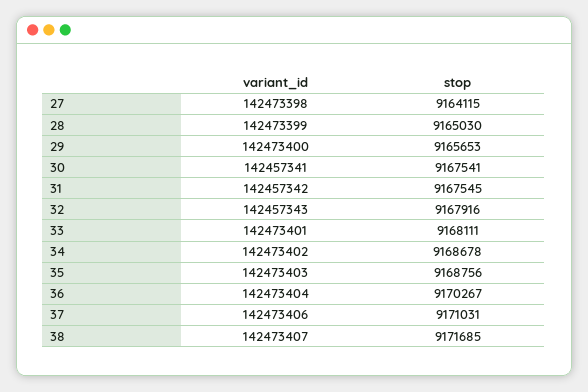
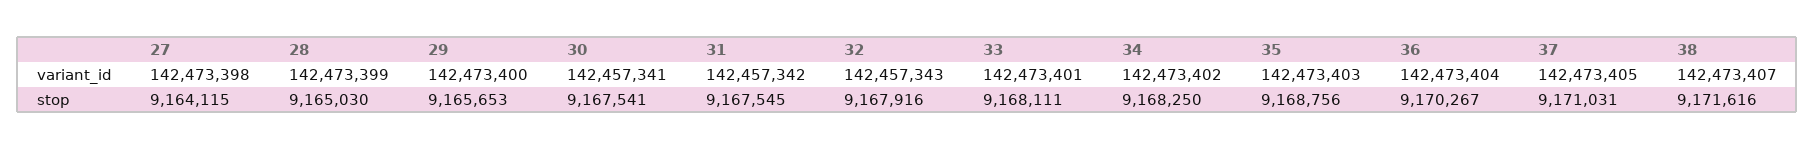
  {
    "variant_id": {
      "27": 142473398,
      "28": 142473399,
      "29": 142473400,
      "30": 142457341,
      "31": 142457342,
      "32": 142457343,
      "33": 142473401,
      "34": 142473402,
      "35": 142473403,
      "36": 142473404,
-     "37": 142473406,
+     "37": 142473405,
      "38": 142473407
    },
    "stop": {
      "27": 9164115,
      "28": 9165030,
      "29": 9165653,
      "30": 9167541,
      "31": 9167545,
      "32": 9167916,
      "33": 9168111,
-     "34": 9168678,
+     "34": 9168250,
      "35": 9168756,
      "36": 9170267,
      "37": 9171031,
-     "38": 9171685
+     "38": 9171616
    }
  }

